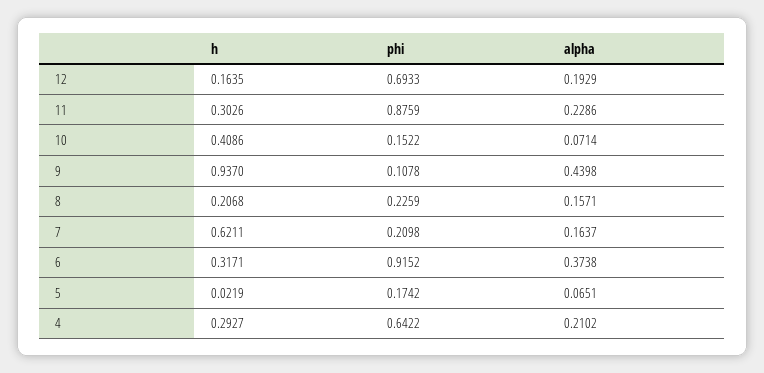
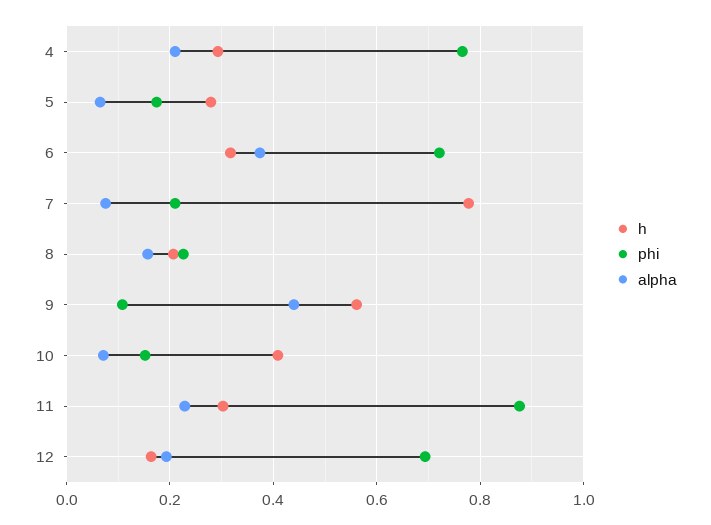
  {
    "h": {
      "12": 0.1635,
      "11": 0.3026,
      "10": 0.4086,
-     "9": 0.937,
+     "9": 0.56,
      "8": 0.2068,
-     "7": 0.6211,
+     "7": 0.78,
      "6": 0.3171,
-     "5": 0.0219,
+     "5": 0.28,
      "4": 0.2927
    },
    "phi": {
      "12": 0.6933,
      "11": 0.8759,
      "10": 0.1522,
      "9": 0.1078,
      "8": 0.2259,
      "7": 0.2098,
-     "6": 0.9152,
+     "6": 0.72,
      "5": 0.1742,
-     "4": 0.6422
+     "4": 0.76
    },
    "alpha": {
      "12": 0.1929,
      "11": 0.2286,
      "10": 0.0714,
      "9": 0.4398,
      "8": 0.1571,
-     "7": 0.1637,
+     "7": 0.08,
      "6": 0.3738,
      "5": 0.0651,
      "4": 0.2102
    }
  }

